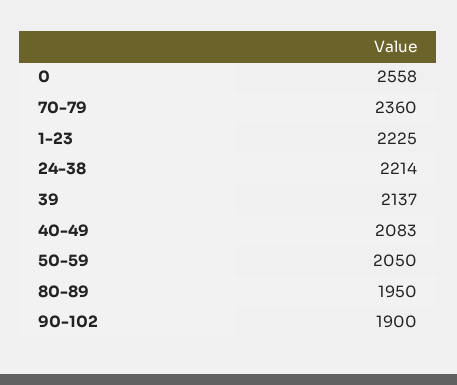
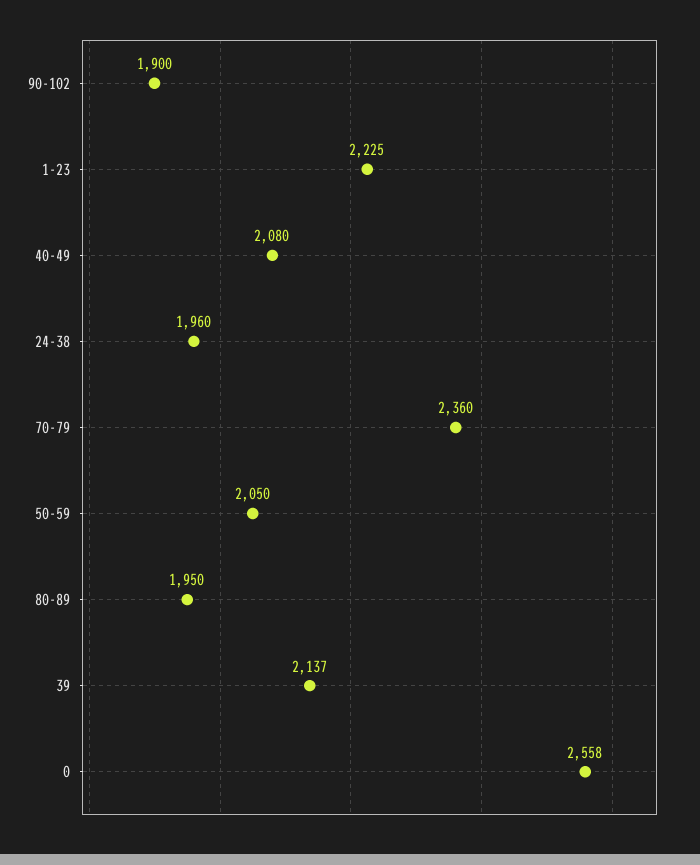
  {
    "0": 2558,
    "70-79": 2360,
    "1-23": 2225,
-   "24-38": 2214,
+   "24-38": 1960,
    "39": 2137,
-   "40-49": 2083,
+   "40-49": 2080,
    "50-59": 2050,
    "80-89": 1950,
    "90-102": 1900
  }

